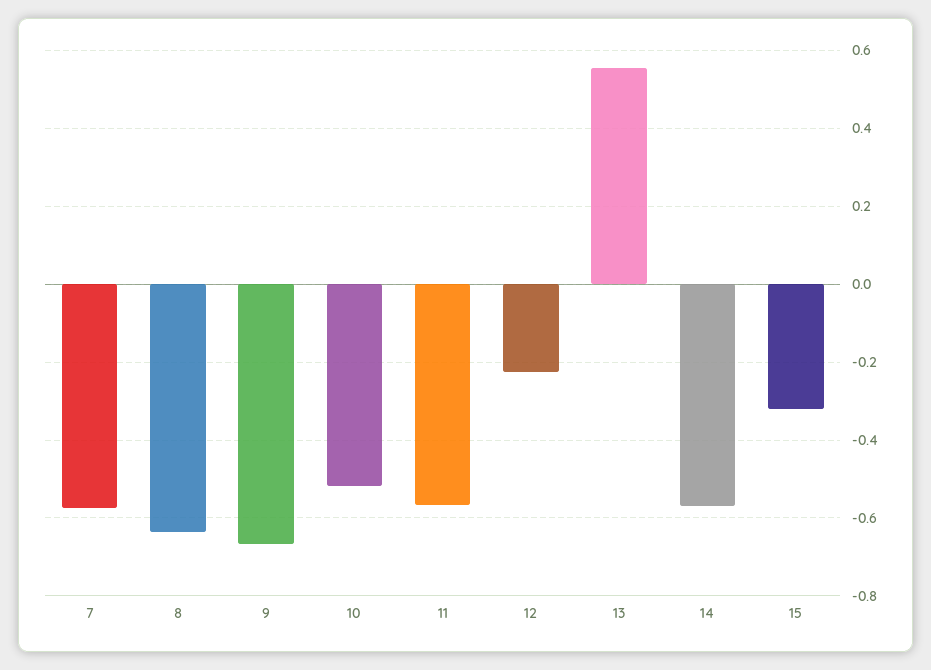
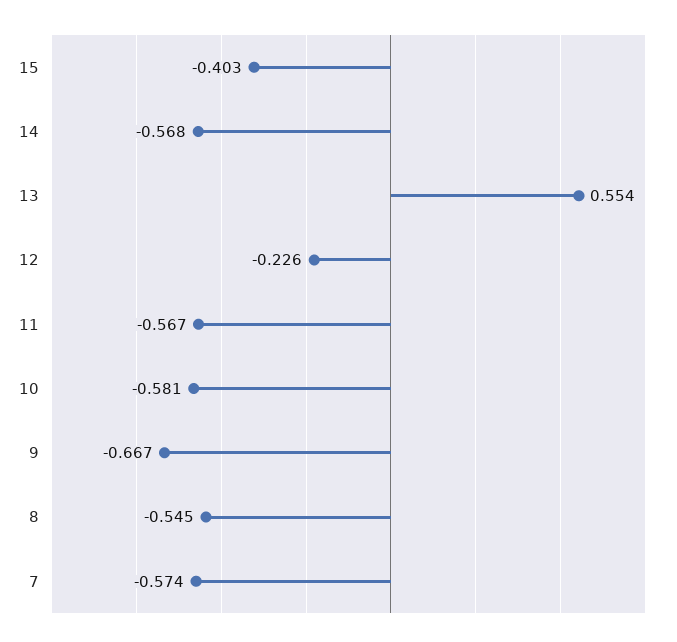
  {
    "7": -0.574,
-   "8": -0.64,
+   "8": -0.545,
    "9": -0.667,
-   "10": -0.52,
+   "10": -0.581,
    "11": -0.567,
    "12": -0.226,
    "13": 0.554,
    "14": -0.568,
-   "15": -0.32
+   "15": -0.403
  }

